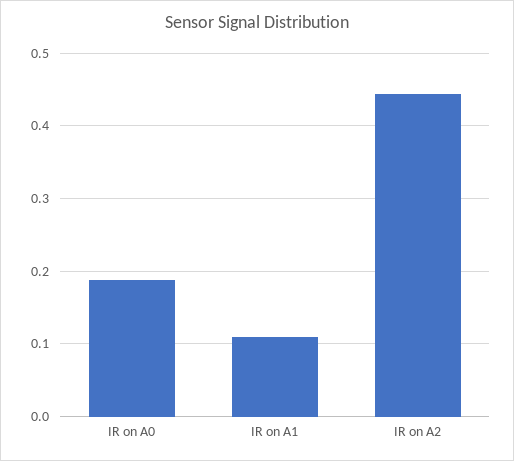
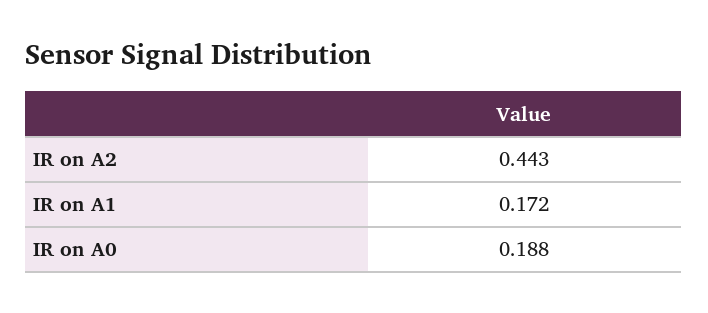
  {
    "IR on A0": 0.188,
-   "IR on A1": 0.11,
+   "IR on A1": 0.172,
    "IR on A2": 0.443
  }

